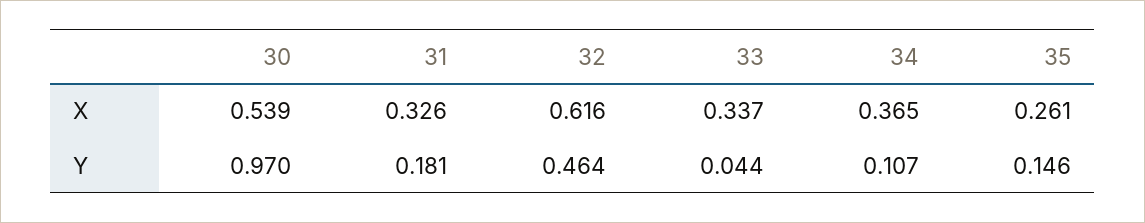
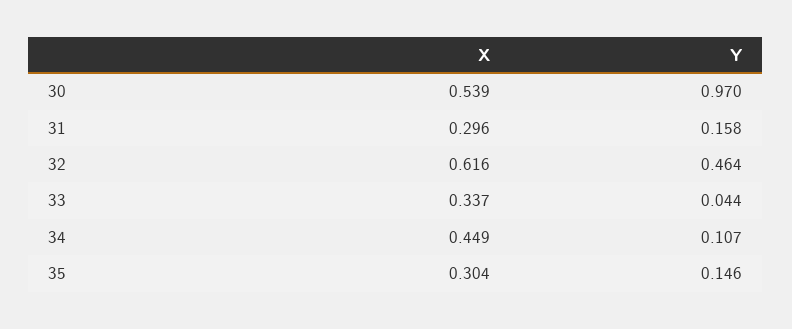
  {
    "30": {
      "X": 0.539,
      "Y": 0.97
    },
    "31": {
-     "X": 0.326,
+     "X": 0.296,
-     "Y": 0.181
+     "Y": 0.158
    },
    "32": {
      "X": 0.616,
      "Y": 0.464
    },
    "33": {
      "X": 0.337,
      "Y": 0.044
    },
    "34": {
-     "X": 0.365,
+     "X": 0.449,
      "Y": 0.107
    },
    "35": {
-     "X": 0.261,
+     "X": 0.304,
      "Y": 0.146
    }
  }

